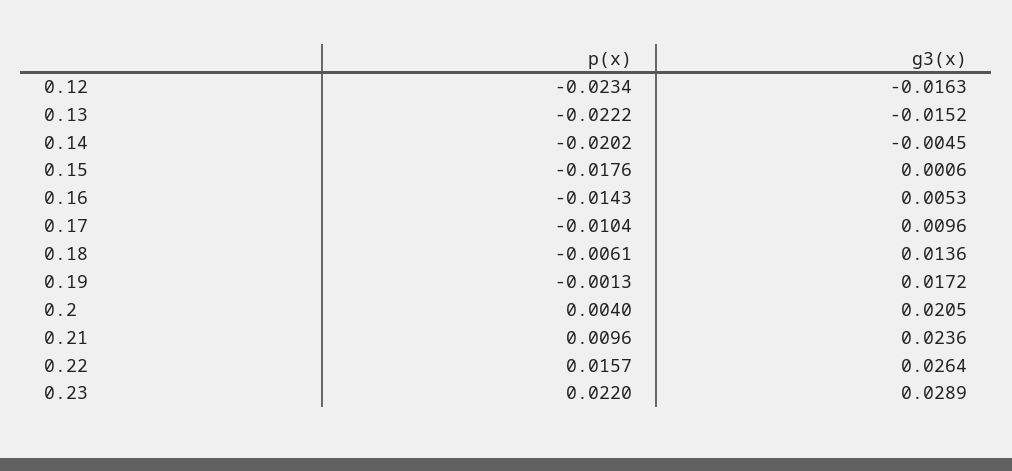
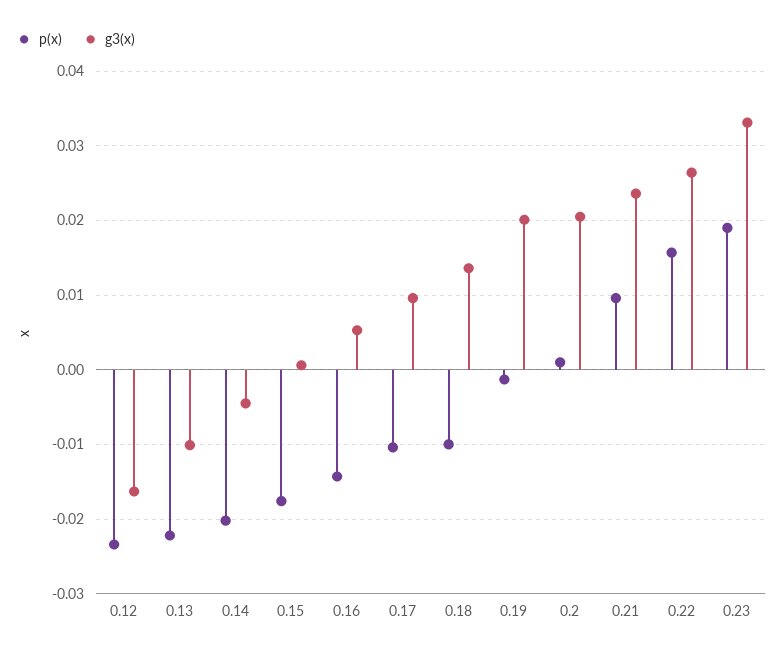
  {
    "p(x)": {
      "0.12": -0.0234,
      "0.13": -0.0222,
      "0.14": -0.0202,
      "0.15": -0.0176,
      "0.16": -0.0143,
      "0.17": -0.0104,
-     "0.18": -0.0061,
+     "0.18": -0.01,
      "0.19": -0.0013,
-     "0.2": 0.004,
+     "0.2": 0.001,
      "0.21": 0.0096,
      "0.22": 0.0157,
-     "0.23": 0.022
+     "0.23": 0.019
    },
    "g3(x)": {
      "0.12": -0.0163,
-     "0.13": -0.0152,
+     "0.13": -0.01,
      "0.14": -0.0045,
      "0.15": 0.0006,
      "0.16": 0.0053,
      "0.17": 0.0096,
      "0.18": 0.0136,
-     "0.19": 0.0172,
+     "0.19": 0.02,
      "0.2": 0.0205,
      "0.21": 0.0236,
      "0.22": 0.0264,
-     "0.23": 0.0289
+     "0.23": 0.033
    }
  }

